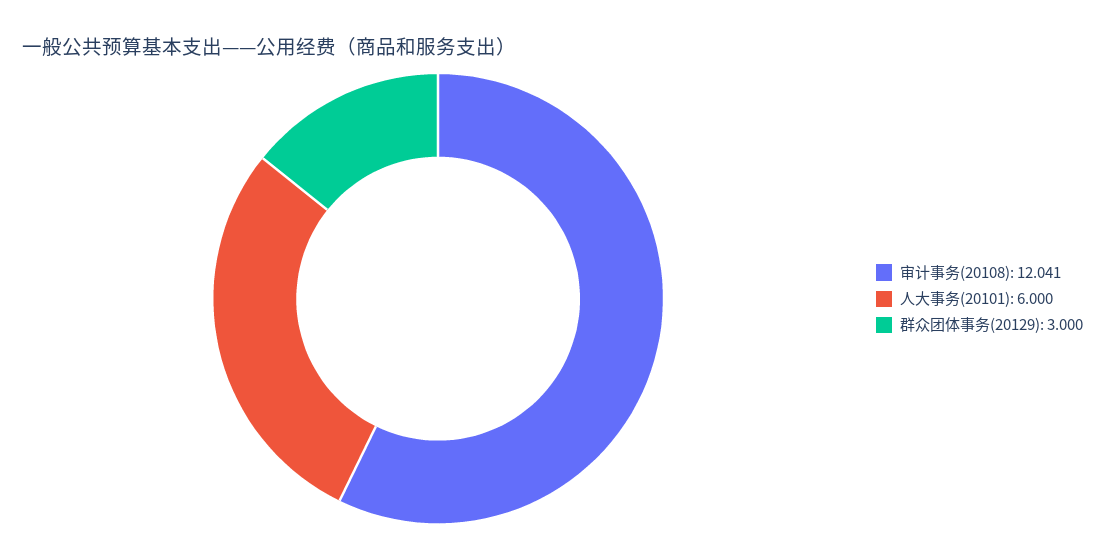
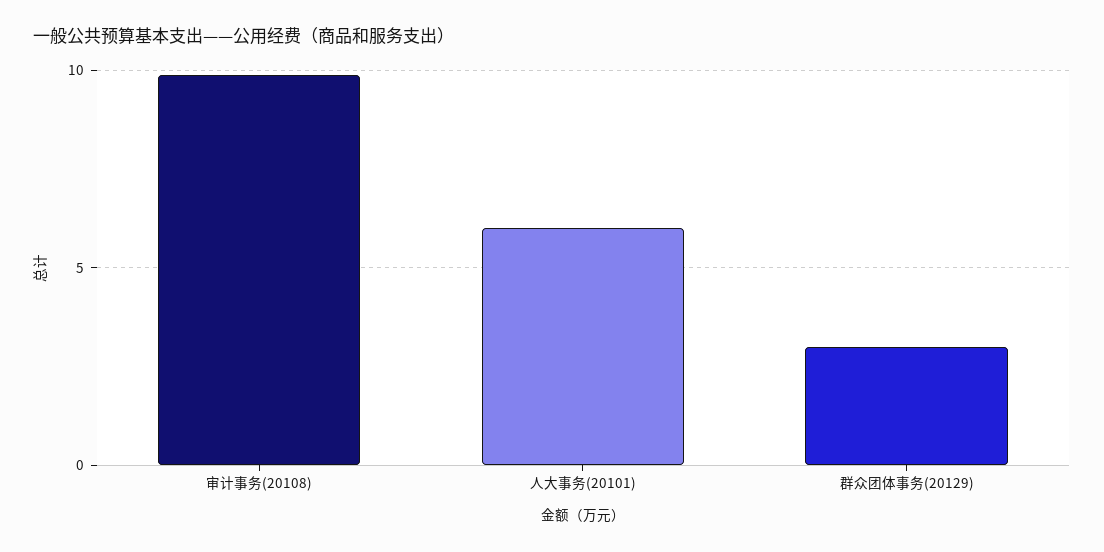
  {
-   "审计事务(20108)": 12.041,
+   "审计事务(20108)": 10,
    "人大事务(20101)": 6,
    "群众团体事务(20129)": 3
  }

